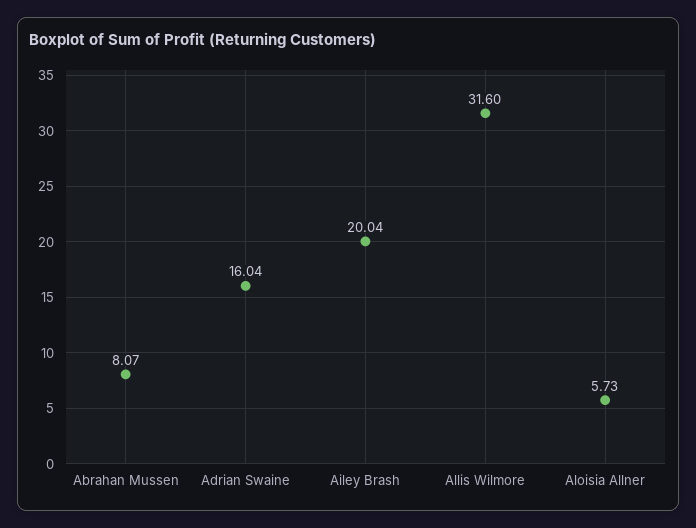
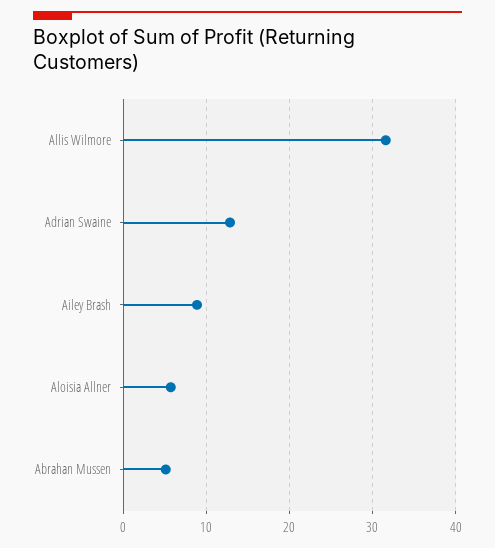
  {
-   "Abrahan Mussen": 8.07,
+   "Abrahan Mussen": 5,
-   "Adrian Swaine": 16.04,
+   "Adrian Swaine": 13,
-   "Ailey Brash": 20.04,
+   "Ailey Brash": 9,
    "Allis Wilmore": 31.6,
    "Aloisia Allner": 5.73
  }

